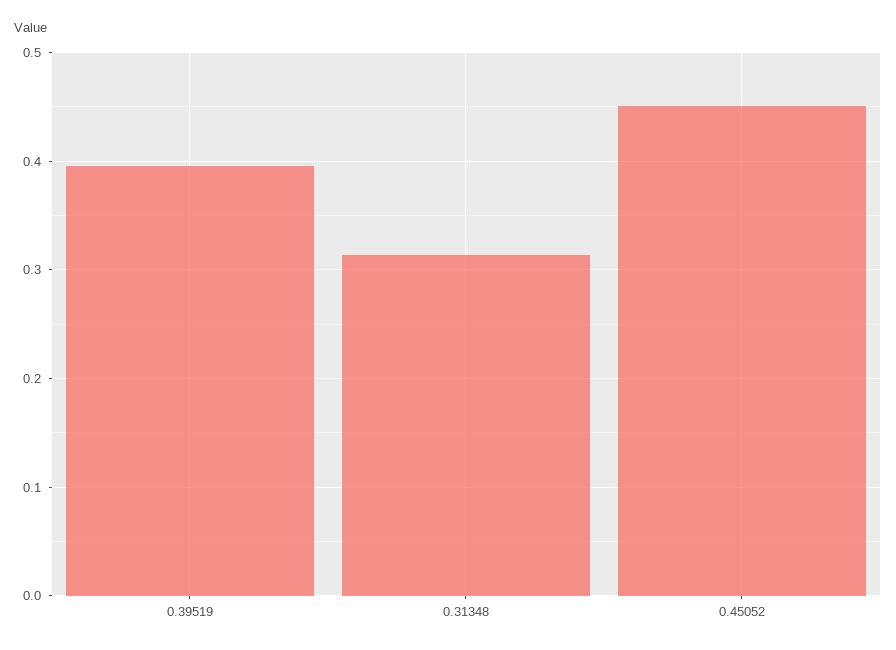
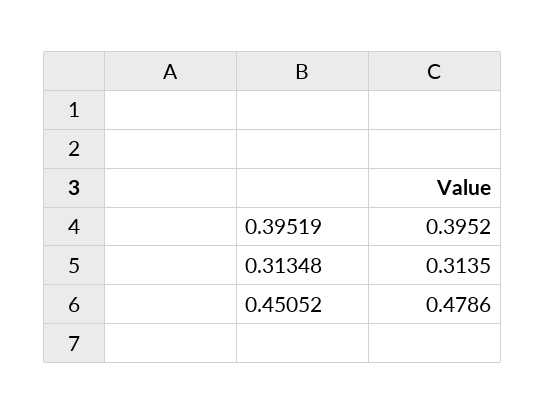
  {
    "0.39519": 0.3952,
    "0.31348": 0.3135,
-   "0.45052": 0.45
+   "0.45052": 0.4786
  }

